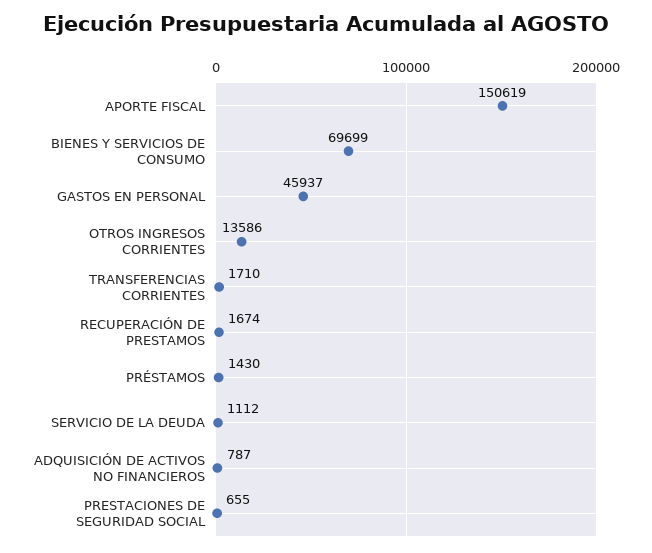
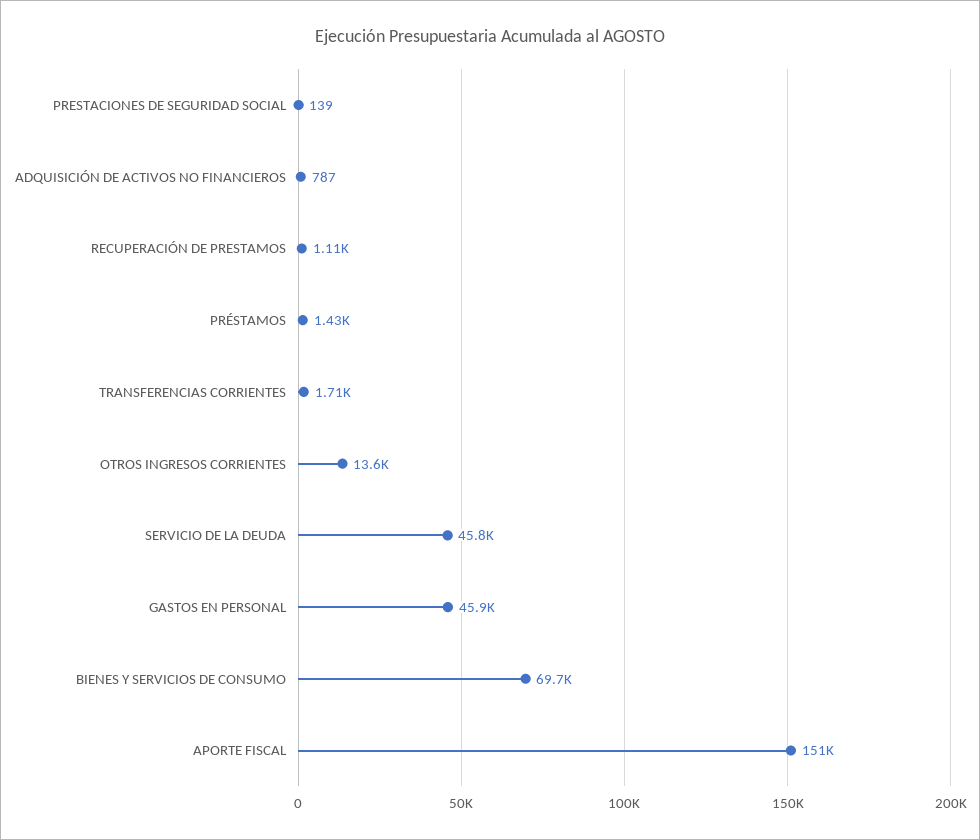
  {
    "APORTE FISCAL": 150619,
    "BIENES Y SERVICIOS DE CONSUMO": 69699,
    "GASTOS EN PERSONAL": 45937,
    "OTROS INGRESOS CORRIENTES": 13586,
    "TRANSFERENCIAS CORRIENTES": 1710,
-   "RECUPERACIÓN DE PRESTAMOS": 1674,
+   "RECUPERACIÓN DE PRESTAMOS": 1110,
    "PRÉSTAMOS": 1430,
-   "SERVICIO DE LA DEUDA": 1112,
+   "SERVICIO DE LA DEUDA": 45800,
    "ADQUISICIÓN DE ACTIVOS NO FINANCIEROS": 787,
-   "PRESTACIONES DE SEGURIDAD SOCIAL": 655
+   "PRESTACIONES DE SEGURIDAD SOCIAL": 139
  }

